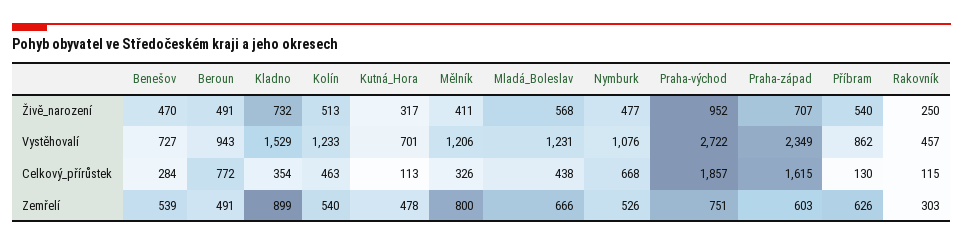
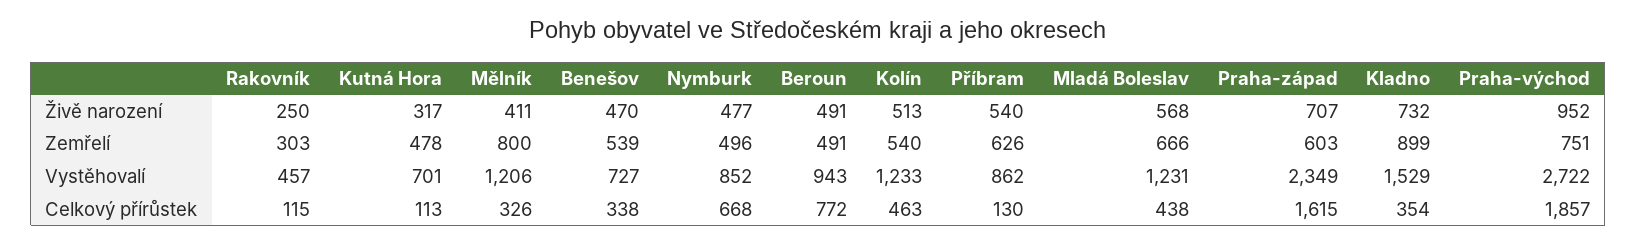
  {
    "Benešov": {
      "Živě_narození": 470,
      "Vystěhovalí": 727,
-     "Celkový_přírůstek": 284,
+     "Celkový_přírůstek": 338,
      "Zemřelí": 539
    },
    "Beroun": {
      "Živě_narození": 491,
      "Vystěhovalí": 943,
      "Celkový_přírůstek": 772,
      "Zemřelí": 491
    },
    "Kladno": {
      "Živě_narození": 732,
      "Vystěhovalí": 1529,
      "Celkový_přírůstek": 354,
      "Zemřelí": 899
    },
    "Kolín": {
      "Živě_narození": 513,
      "Vystěhovalí": 1233,
      "Celkový_přírůstek": 463,
      "Zemřelí": 540
    },
    "Kutná_Hora": {
      "Živě_narození": 317,
      "Vystěhovalí": 701,
      "Celkový_přírůstek": 113,
      "Zemřelí": 478
    },
    "Mělník": {
      "Živě_narození": 411,
      "Vystěhovalí": 1206,
      "Celkový_přírůstek": 326,
      "Zemřelí": 800
    },
    "Mladá_Boleslav": {
      "Živě_narození": 568,
      "Vystěhovalí": 1231,
      "Celkový_přírůstek": 438,
      "Zemřelí": 666
    },
    "Nymburk": {
      "Živě_narození": 477,
-     "Vystěhovalí": 1076,
+     "Vystěhovalí": 852,
      "Celkový_přírůstek": 668,
-     "Zemřelí": 526
+     "Zemřelí": 496
    },
    "Praha-východ": {
      "Živě_narození": 952,
      "Vystěhovalí": 2722,
      "Celkový_přírůstek": 1857,
      "Zemřelí": 751
    },
    "Praha-západ": {
      "Živě_narození": 707,
      "Vystěhovalí": 2349,
      "Celkový_přírůstek": 1615,
      "Zemřelí": 603
    },
    "Příbram": {
      "Živě_narození": 540,
      "Vystěhovalí": 862,
      "Celkový_přírůstek": 130,
      "Zemřelí": 626
    },
    "Rakovník": {
      "Živě_narození": 250,
      "Vystěhovalí": 457,
      "Celkový_přírůstek": 115,
      "Zemřelí": 303
    }
  }

